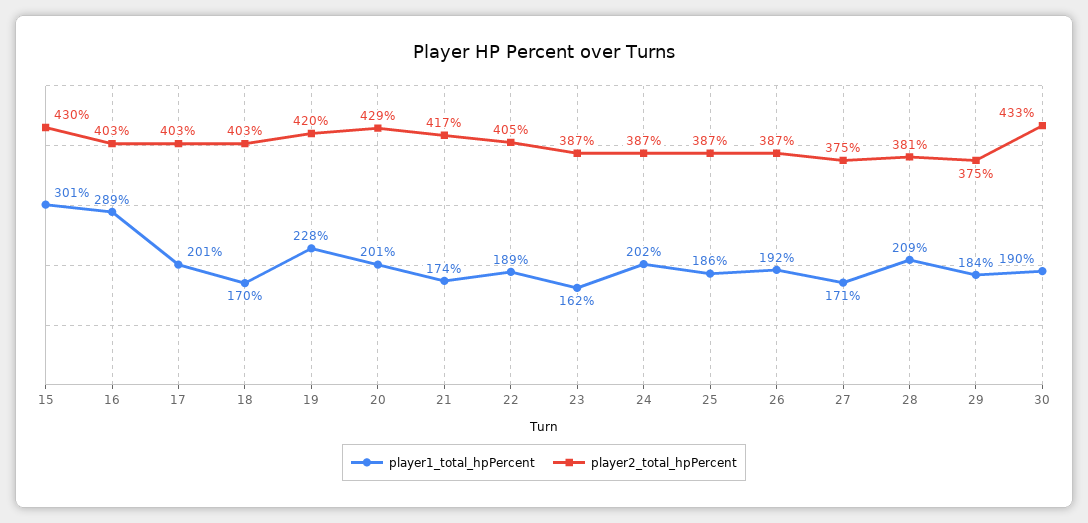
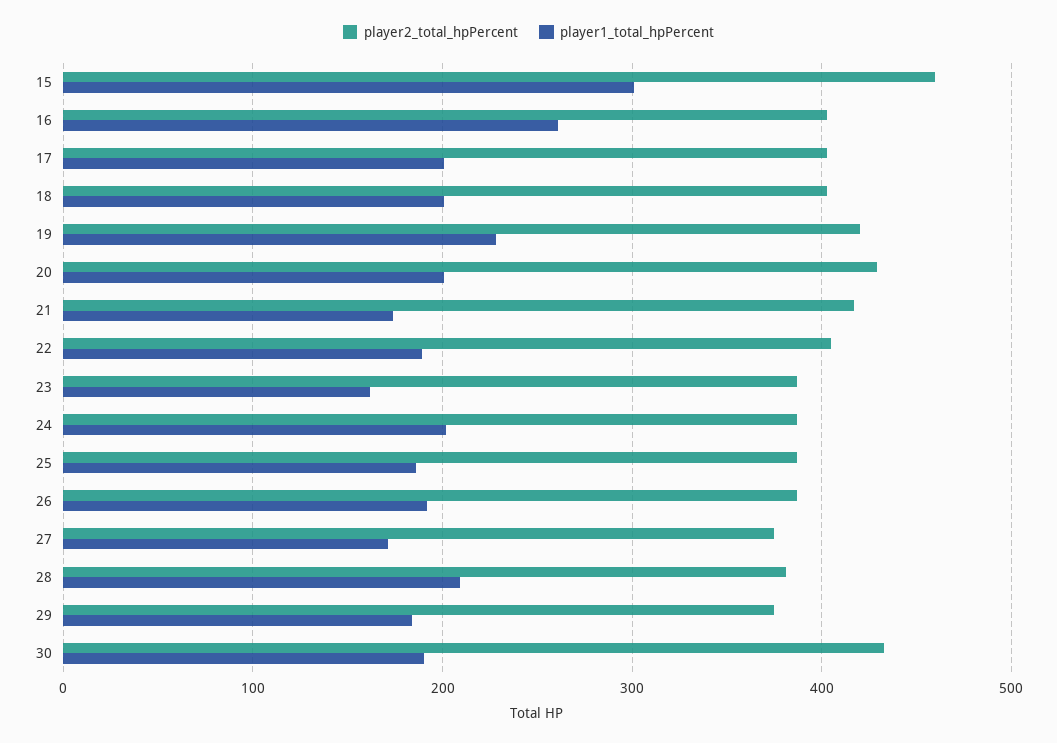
  {
    "player1_total_hpPercent": {
      "15": 301,
-     "16": 289,
+     "16": 260,
      "17": 201,
-     "18": 170,
+     "18": 200,
      "19": 228,
      "20": 201,
      "21": 174,
      "22": 189,
      "23": 162,
      "24": 202,
      "25": 186,
      "26": 192,
      "27": 171,
      "28": 209,
      "29": 184,
      "30": 190
    },
    "player2_total_hpPercent": {
-     "15": 430,
+     "15": 460,
      "16": 403,
      "17": 403,
      "18": 403,
      "19": 420,
      "20": 429,
      "21": 417,
      "22": 405,
      "23": 387,
      "24": 387,
      "25": 387,
      "26": 387,
      "27": 375,
      "28": 381,
      "29": 375,
      "30": 433
    }
  }

